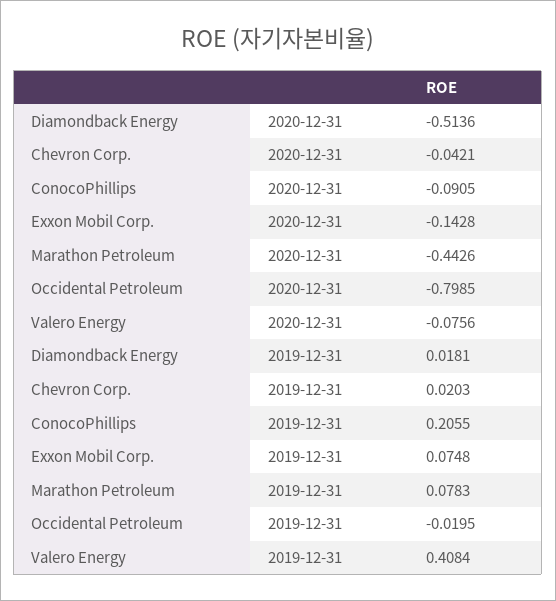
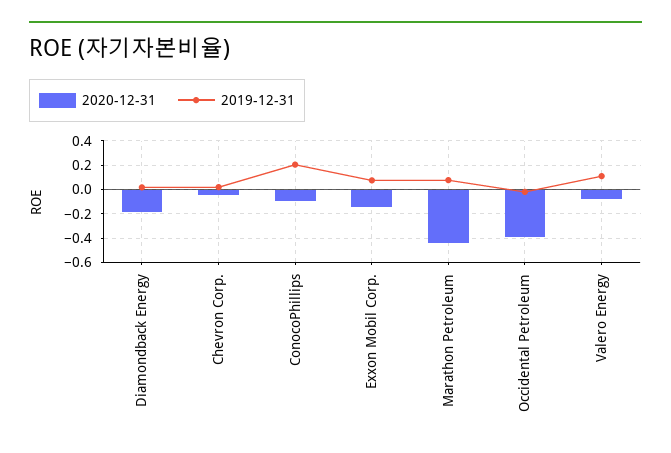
  {
    "2020-12-31": {
-     "Diamondback Energy": -0.5136,
+     "Diamondback Energy": -0.2,
      "Chevron Corp.": -0.0421,
      "ConocoPhillips": -0.0905,
      "Exxon Mobil Corp.": -0.1428,
      "Marathon Petroleum": -0.4426,
-     "Occidental Petroleum": -0.7985,
+     "Occidental Petroleum": -0.4,
      "Valero Energy": -0.0756
    },
    "2019-12-31": {
      "Diamondback Energy": 0.0181,
      "Chevron Corp.": 0.0203,
      "ConocoPhillips": 0.2055,
      "Exxon Mobil Corp.": 0.0748,
      "Marathon Petroleum": 0.0783,
      "Occidental Petroleum": -0.0195,
-     "Valero Energy": 0.4084
+     "Valero Energy": 0.1
    }
  }

